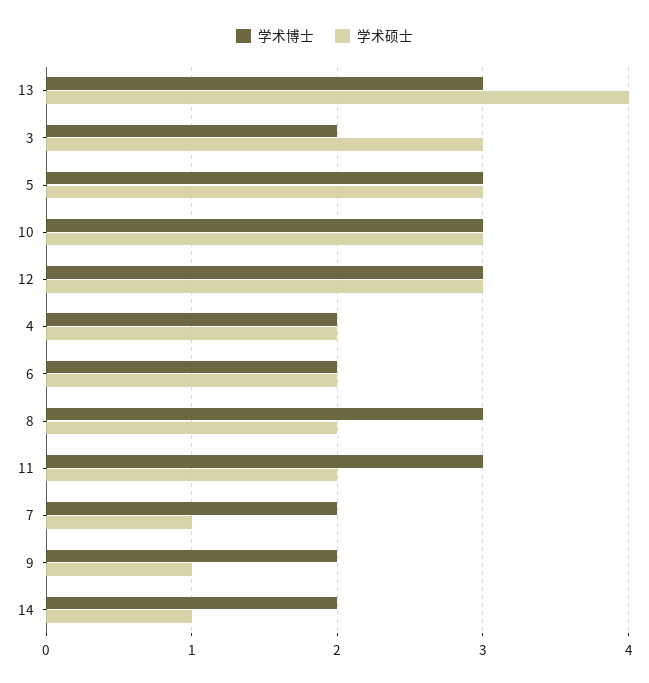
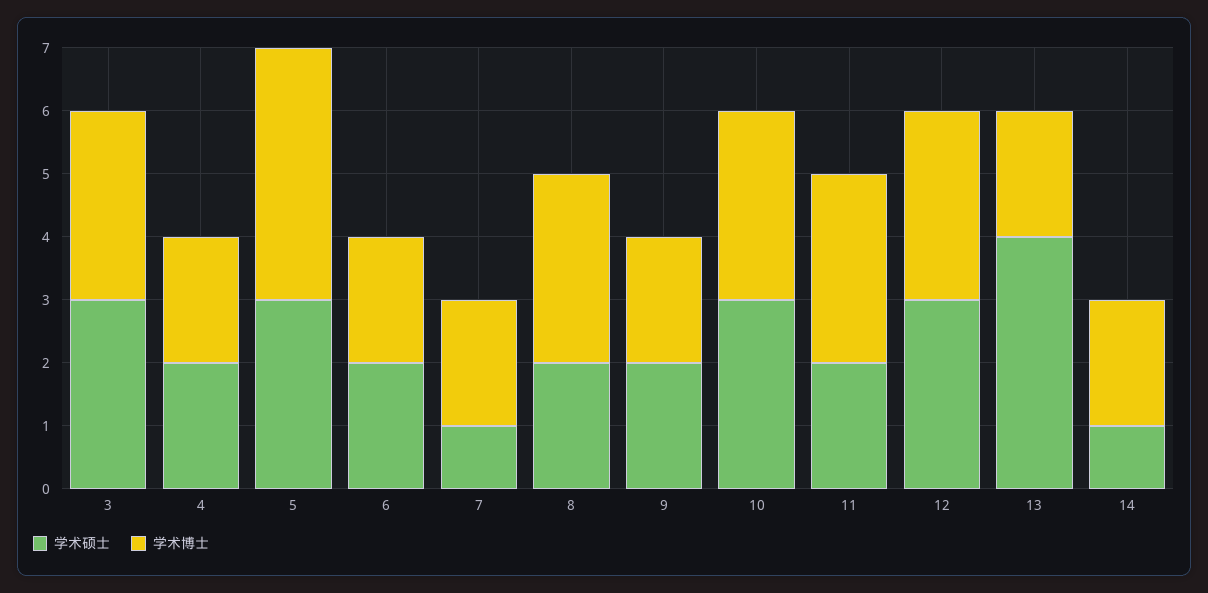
  {
    "学术博士": {
-     "13": 3,
+     "13": 2,
-     "3": 2,
+     "3": 3,
-     "5": 3,
+     "5": 4,
      "10": 3,
      "12": 3,
      "4": 2,
      "6": 2,
      "8": 3,
      "11": 3,
      "7": 2,
      "9": 2,
      "14": 2
    },
    "学术硕士": {
      "13": 4,
      "3": 3,
      "5": 3,
      "10": 3,
      "12": 3,
      "4": 2,
      "6": 2,
      "8": 2,
      "11": 2,
      "7": 1,
-     "9": 1,
+     "9": 2,
      "14": 1
    }
  }

